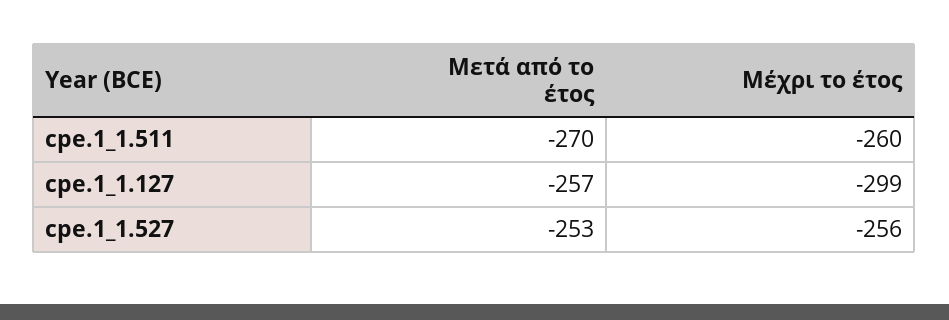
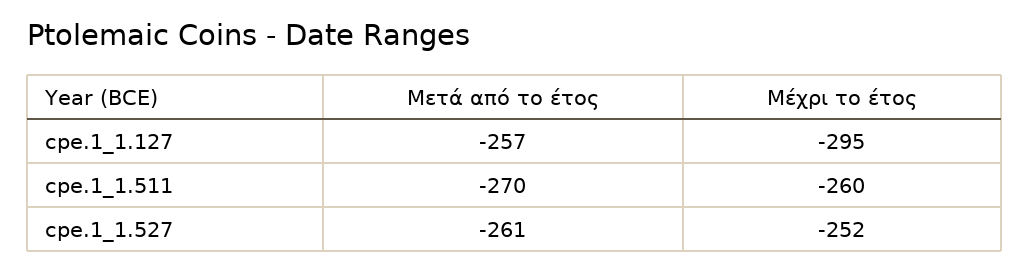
  {
    "Μετά από το έτος": {
      "cpe.1_1.511": -270,
      "cpe.1_1.127": -257,
-     "cpe.1_1.527": -253
+     "cpe.1_1.527": -261
    },
    "Μέχρι το έτος": {
      "cpe.1_1.511": -260,
-     "cpe.1_1.127": -299,
+     "cpe.1_1.127": -295,
-     "cpe.1_1.527": -256
+     "cpe.1_1.527": -252
    }
  }

